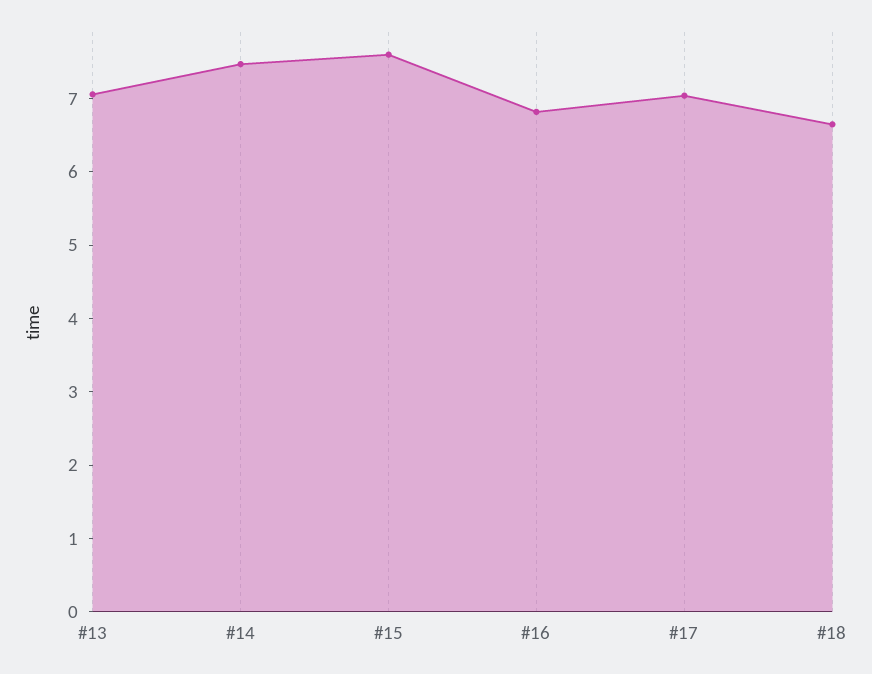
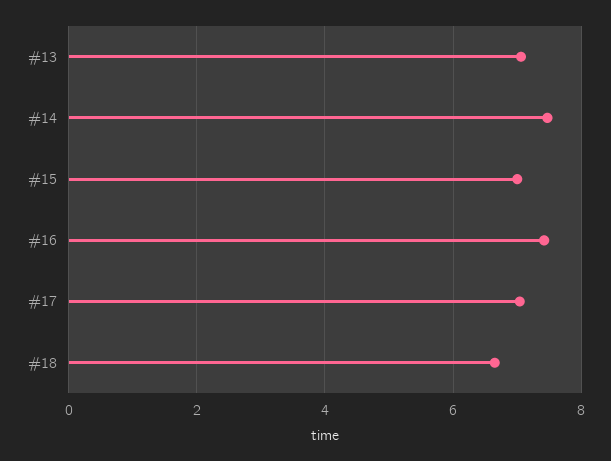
  {
    "#13": 7,
    "#14": 7.4,
-   "#15": 7.6,
+   "#15": 7,
-   "#16": 6.8,
+   "#16": 7.4,
    "#17": 7,
    "#18": 6.6
  }

